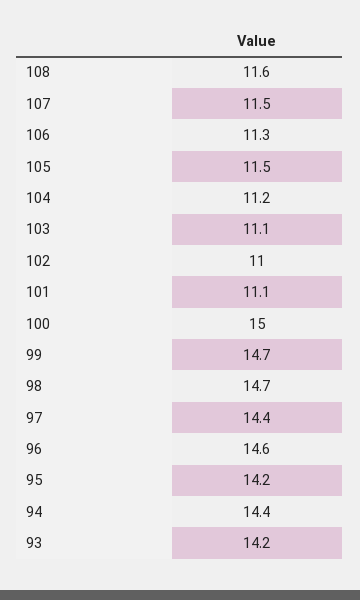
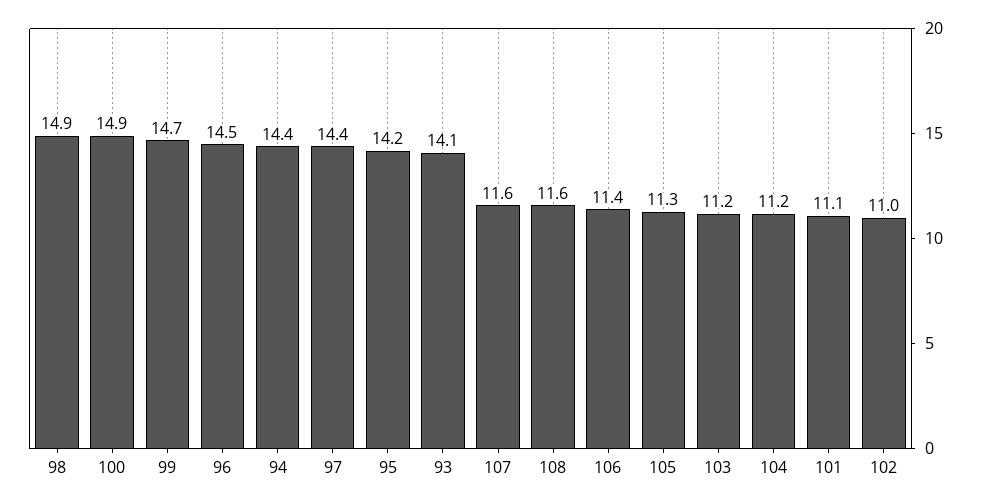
  {
    "108": 11.6,
-   "107": 11.5,
+   "107": 11.6,
-   "106": 11.3,
+   "106": 11.4,
-   "105": 11.5,
+   "105": 11.3,
    "104": 11.2,
-   "103": 11.1,
+   "103": 11.2,
    "102": 11,
    "101": 11.1,
-   "100": 15,
+   "100": 14.9,
    "99": 14.7,
-   "98": 14.7,
+   "98": 14.9,
    "97": 14.4,
-   "96": 14.6,
+   "96": 14.5,
    "95": 14.2,
    "94": 14.4,
-   "93": 14.2
+   "93": 14.1
  }

